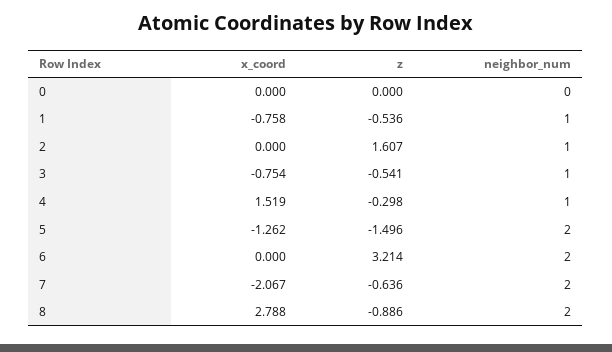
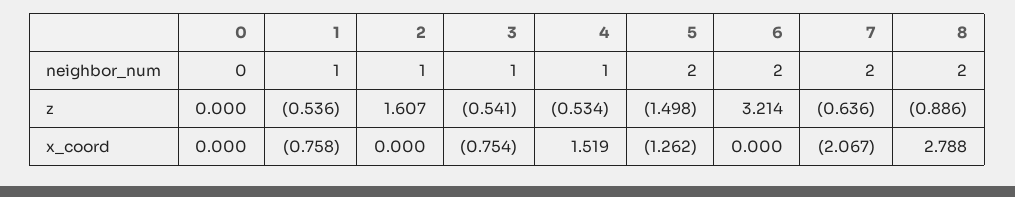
  {
    "x_coord": {
      "0": 0,
      "1": -0.758,
      "2": 0,
      "3": -0.754,
      "4": 1.519,
      "5": -1.262,
      "6": 0,
      "7": -2.067,
      "8": 2.788
    },
    "z": {
      "0": 0,
      "1": -0.536,
      "2": 1.607,
      "3": -0.541,
-     "4": -0.298,
+     "4": -0.534,
-     "5": -1.496,
+     "5": -1.498,
      "6": 3.214,
      "7": -0.636,
      "8": -0.886
    },
    "neighbor_num": {
      "0": 0,
      "1": 1,
      "2": 1,
      "3": 1,
      "4": 1,
      "5": 2,
      "6": 2,
      "7": 2,
      "8": 2
    }
  }

